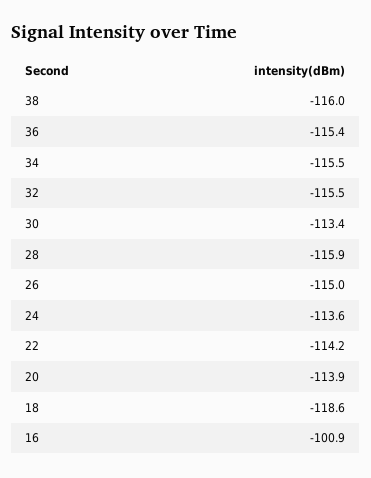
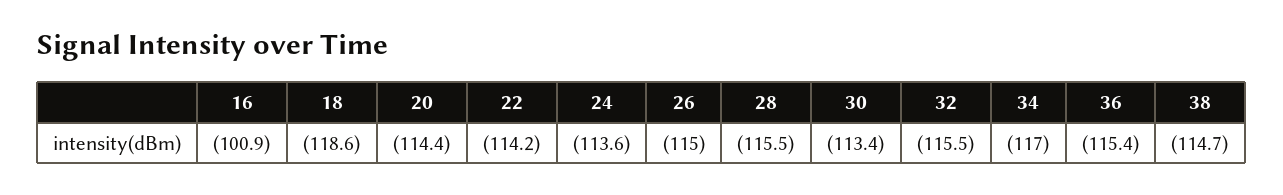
  {
-   "38": -116,
+   "38": -114.7,
    "36": -115.4,
-   "34": -115.5,
+   "34": -117,
    "32": -115.5,
    "30": -113.4,
-   "28": -115.9,
+   "28": -115.5,
    "26": -115,
    "24": -113.6,
    "22": -114.2,
-   "20": -113.9,
+   "20": -114.4,
    "18": -118.6,
    "16": -100.9
  }

